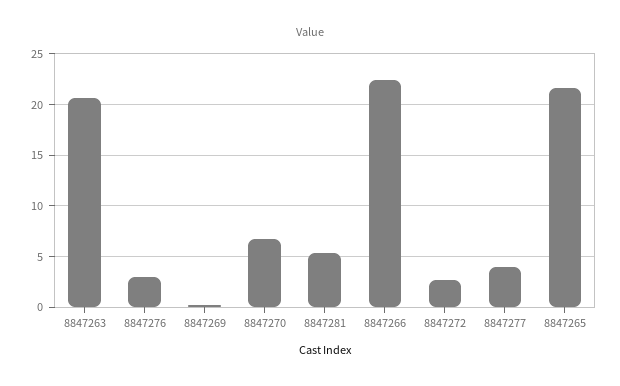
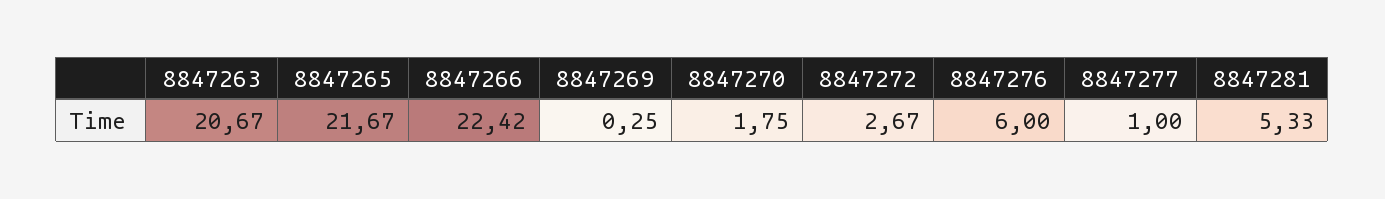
  {
    "8847263": 20.67,
-   "8847276": 3,
+   "8847276": 6,
    "8847269": 0.25,
-   "8847270": 7,
+   "8847270": 1.75,
    "8847281": 5.33,
    "8847266": 22.42,
    "8847272": 2.67,
-   "8847277": 4,
+   "8847277": 1,
    "8847265": 21.67
  }

